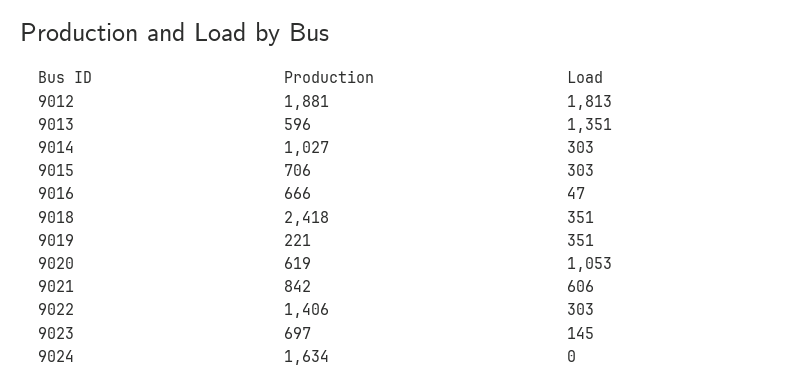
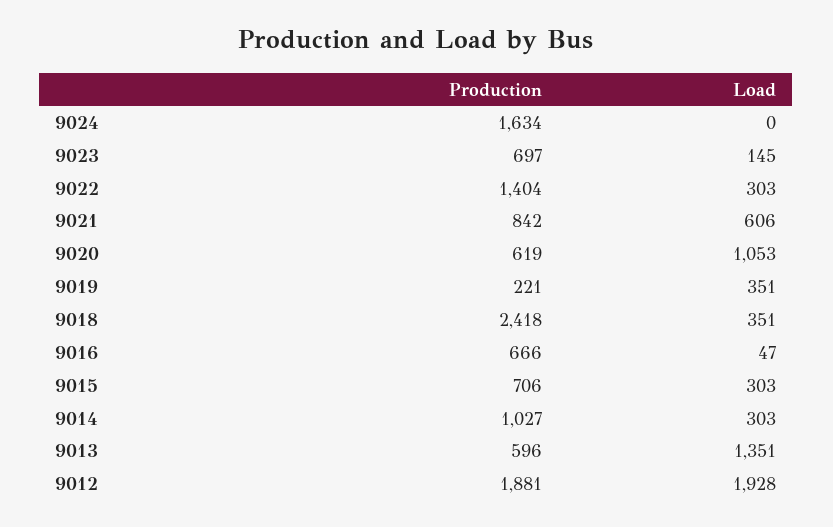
  {
    "Production": {
      "9012": 1881,
      "9013": 596,
      "9014": 1027,
      "9015": 706,
      "9016": 666,
      "9018": 2418,
      "9019": 221,
      "9020": 619,
      "9021": 842,
-     "9022": 1406,
+     "9022": 1404,
      "9023": 697,
      "9024": 1634
    },
    "Load": {
-     "9012": 1813,
+     "9012": 1928,
      "9013": 1351,
      "9014": 303,
      "9015": 303,
      "9016": 47,
      "9018": 351,
      "9019": 351,
      "9020": 1053,
      "9021": 606,
      "9022": 303,
      "9023": 145,
      "9024": 0
    }
  }

